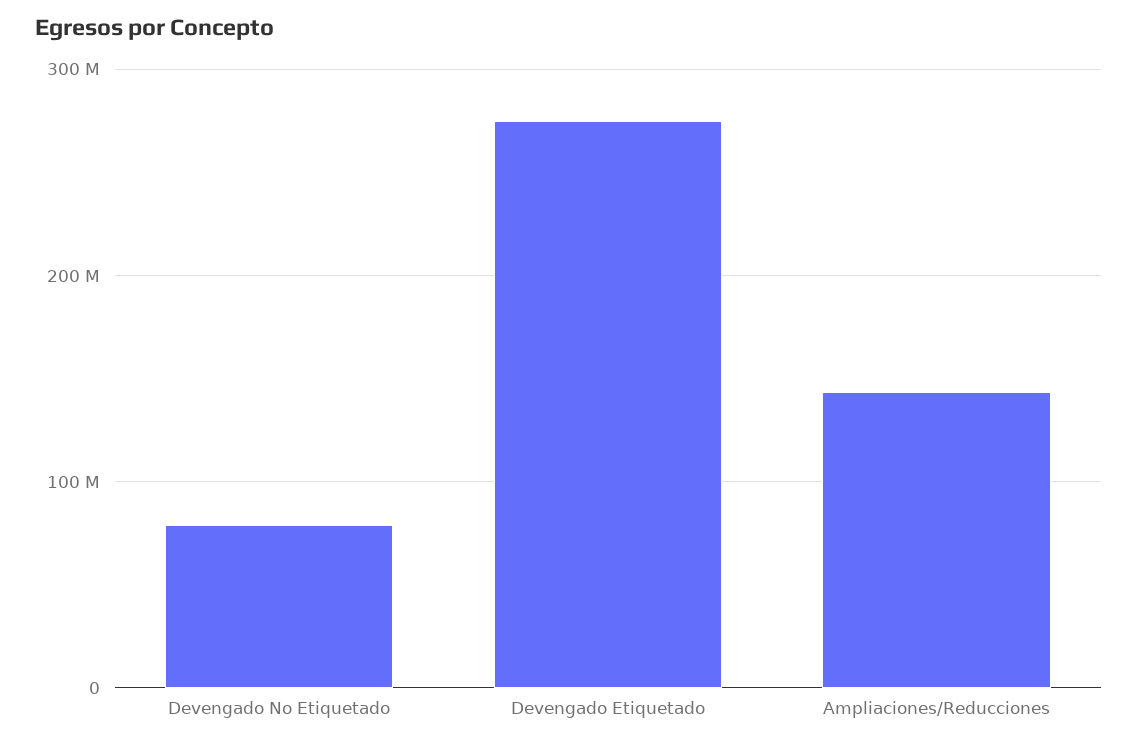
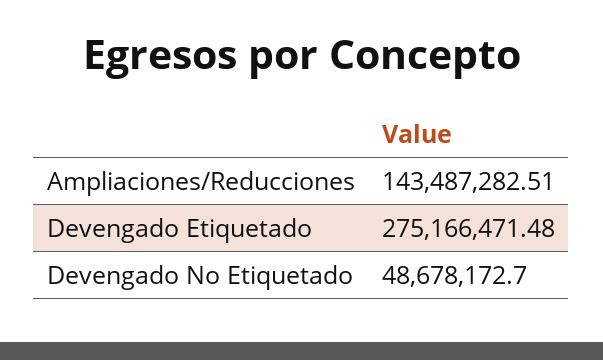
  {
-   "Devengado No Etiquetado": 80000000,
+   "Devengado No Etiquetado": 48678172.7,
    "Devengado Etiquetado": 275166471.48,
    "Ampliaciones/Reducciones": 143487282.51
  }

